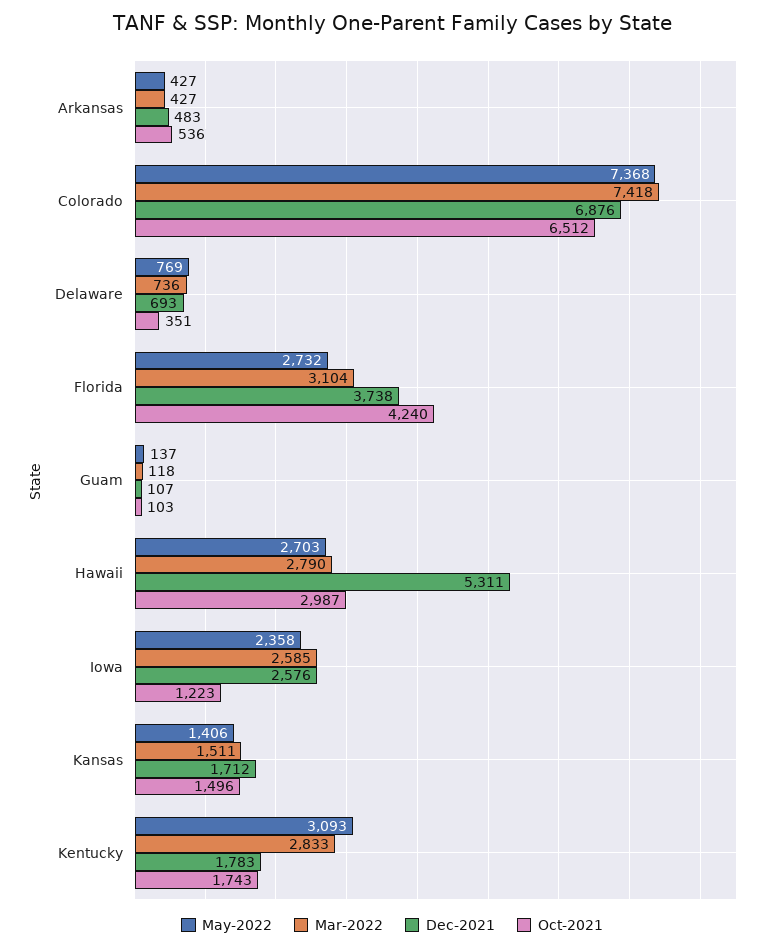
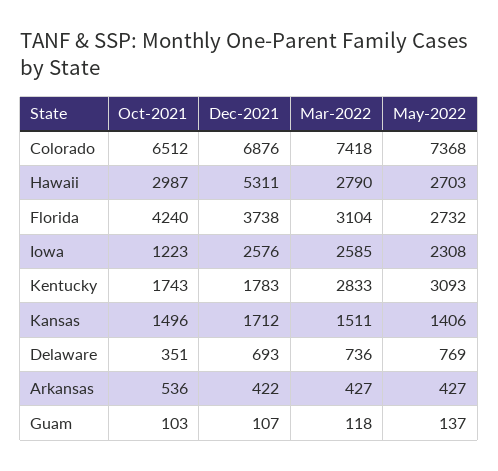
  {
    "May-2022": {
      "Arkansas": 427,
      "Colorado": 7368,
      "Delaware": 769,
      "Florida": 2732,
      "Guam": 137,
      "Hawaii": 2703,
-     "Iowa": 2358,
+     "Iowa": 2308,
      "Kansas": 1406,
      "Kentucky": 3093
    },
    "Mar-2022": {
      "Arkansas": 427,
      "Colorado": 7418,
      "Delaware": 736,
      "Florida": 3104,
      "Guam": 118,
      "Hawaii": 2790,
      "Iowa": 2585,
      "Kansas": 1511,
      "Kentucky": 2833
    },
    "Dec-2021": {
-     "Arkansas": 483,
+     "Arkansas": 422,
      "Colorado": 6876,
      "Delaware": 693,
      "Florida": 3738,
      "Guam": 107,
      "Hawaii": 5311,
      "Iowa": 2576,
      "Kansas": 1712,
      "Kentucky": 1783
    },
    "Oct-2021": {
      "Arkansas": 536,
      "Colorado": 6512,
      "Delaware": 351,
      "Florida": 4240,
      "Guam": 103,
      "Hawaii": 2987,
      "Iowa": 1223,
      "Kansas": 1496,
      "Kentucky": 1743
    }
  }

